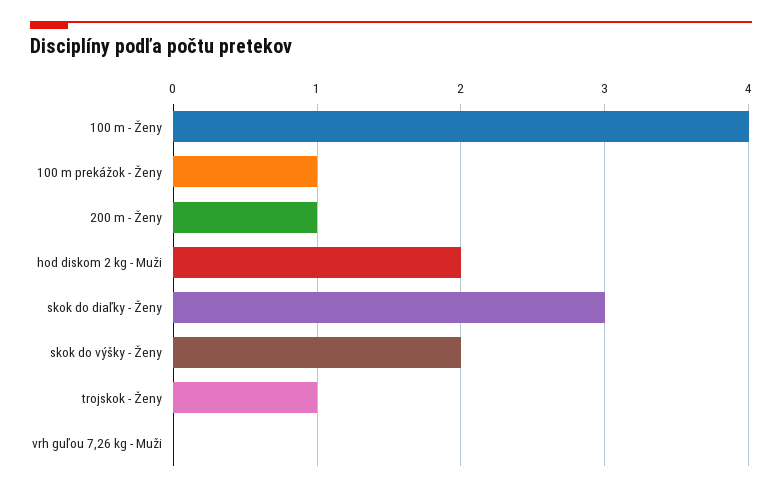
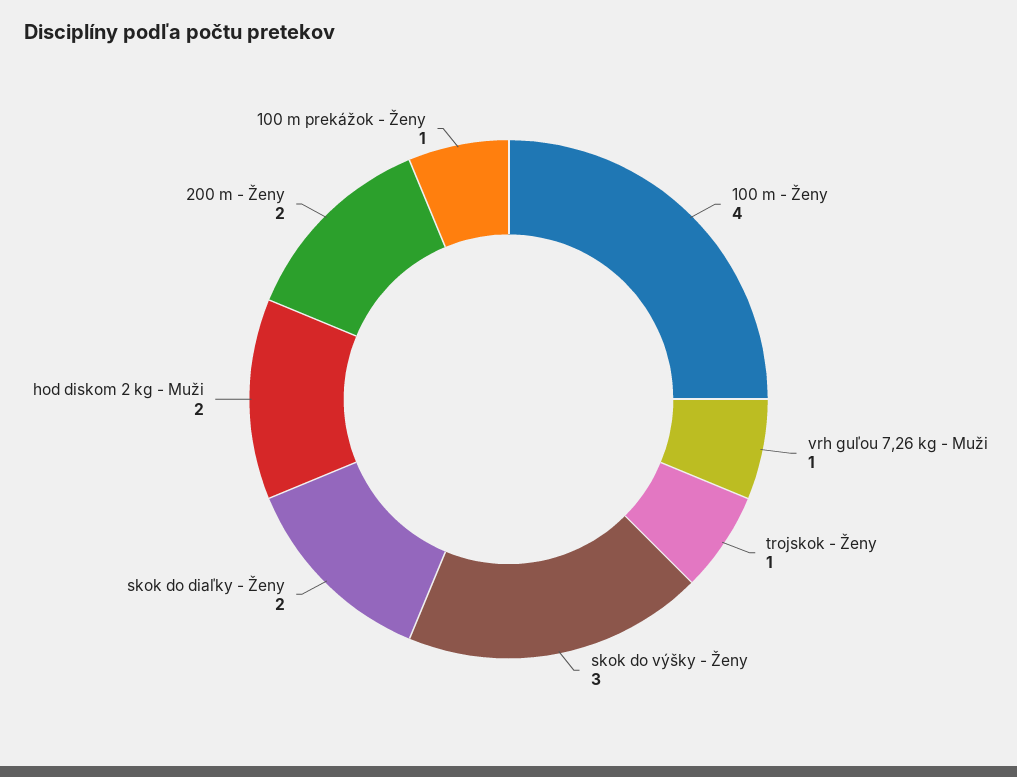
  {
    "100 m - Ženy": 4,
    "100 m prekážok - Ženy": 1,
-   "200 m - Ženy": 1,
+   "200 m - Ženy": 2,
    "hod diskom 2 kg - Muži": 2,
-   "skok do diaľky - Ženy": 3,
+   "skok do diaľky - Ženy": 2,
-   "skok do výšky - Ženy": 2,
+   "skok do výšky - Ženy": 3,
    "trojskok - Ženy": 1,
-   "vrh guľou 7,26 kg - Muži": 0
+   "vrh guľou 7,26 kg - Muži": 1
  }

